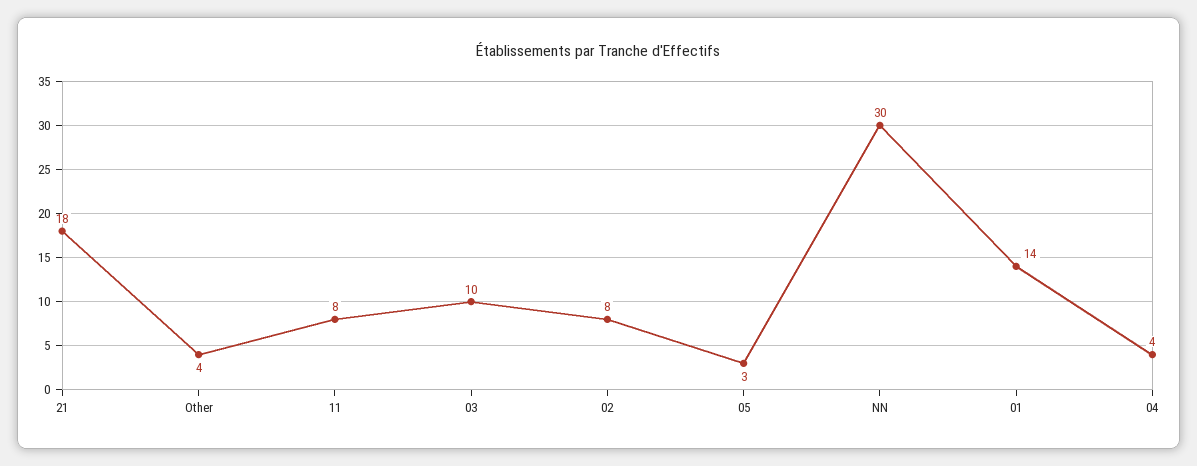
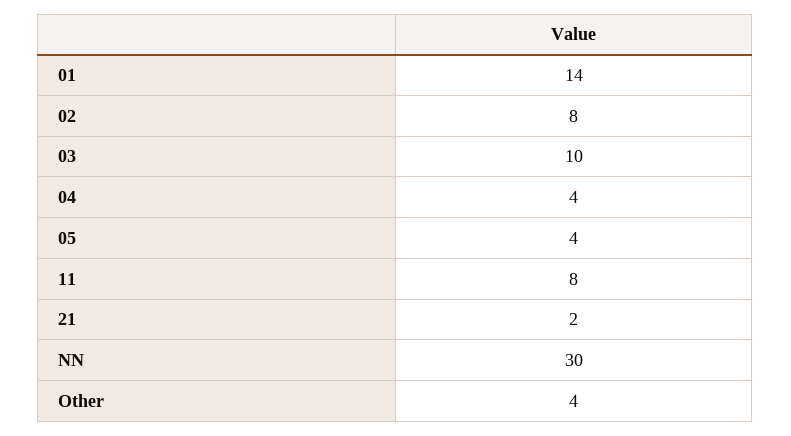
  {
-   "21": 18,
+   "21": 2,
    "Other": 4,
    "11": 8,
    "03": 10,
    "02": 8,
-   "05": 3,
+   "05": 4,
    "NN": 30,
    "01": 14,
    "04": 4
  }

